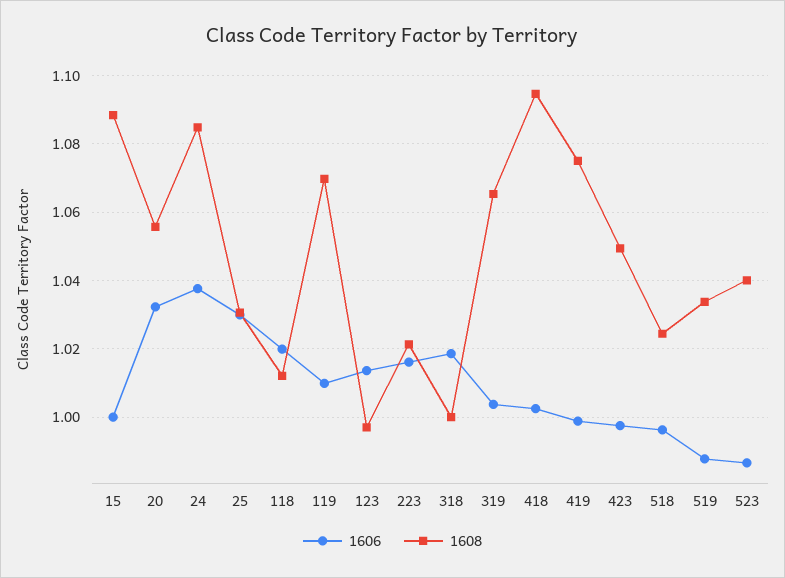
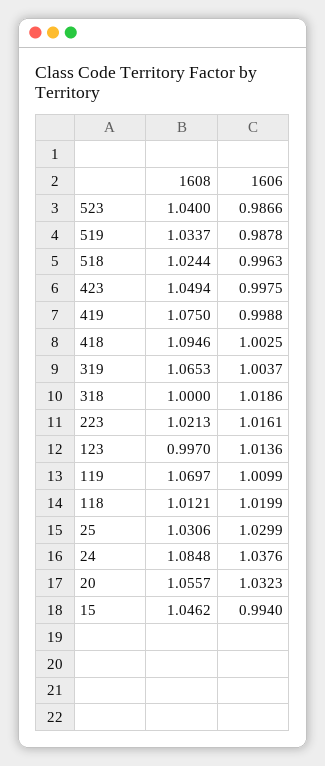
  {
    "1606": {
-     "15": 1,
+     "15": 0.994,
      "20": 1.0323,
      "24": 1.0376,
      "25": 1.0299,
      "118": 1.0199,
      "119": 1.0099,
      "123": 1.0136,
      "223": 1.0161,
      "318": 1.0186,
      "319": 1.0037,
      "418": 1.0025,
      "419": 0.9988,
      "423": 0.9975,
      "518": 0.9963,
      "519": 0.9878,
      "523": 0.9866
    },
    "1608": {
-     "15": 1.088,
+     "15": 1.0462,
      "20": 1.0557,
      "24": 1.0848,
      "25": 1.0306,
      "118": 1.0121,
      "119": 1.0697,
      "123": 0.997,
      "223": 1.0213,
      "318": 1,
      "319": 1.0653,
      "418": 1.0946,
      "419": 1.075,
      "423": 1.0494,
      "518": 1.0244,
      "519": 1.0337,
      "523": 1.04
    }
  }

